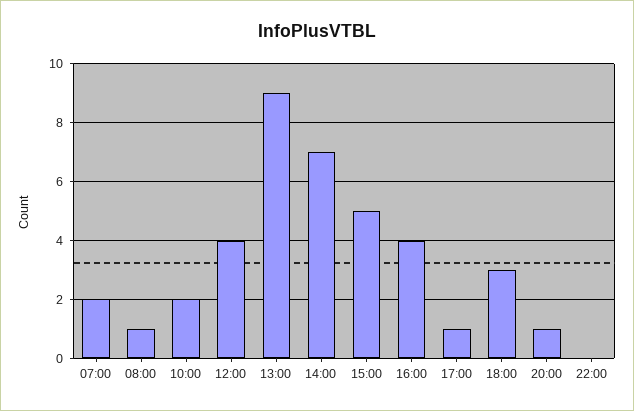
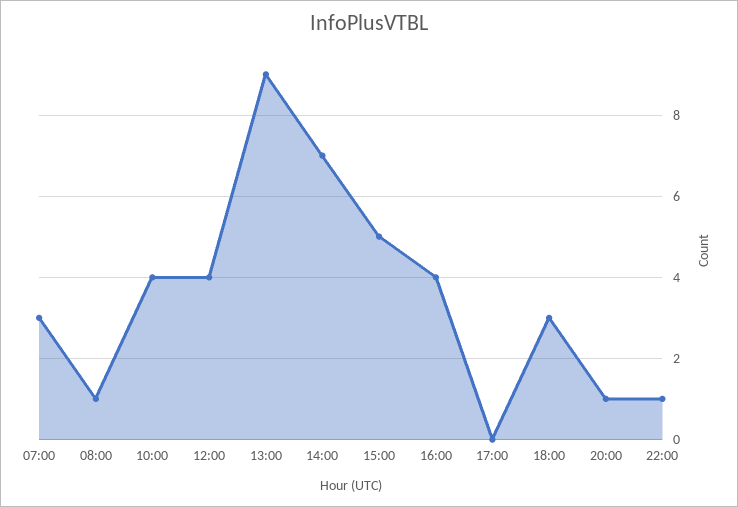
  {
-   "07:00": 2,
+   "07:00": 3,
    "08:00": 1,
-   "10:00": 2,
+   "10:00": 4,
    "12:00": 4,
    "13:00": 9,
    "14:00": 7,
    "15:00": 5,
    "16:00": 4,
-   "17:00": 1,
+   "17:00": 0,
    "18:00": 3,
    "20:00": 1,
-   "22:00": 0
+   "22:00": 1
  }

